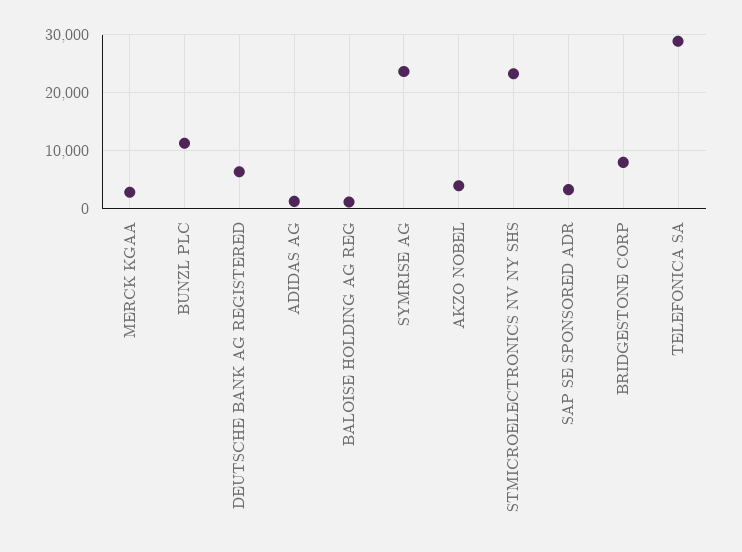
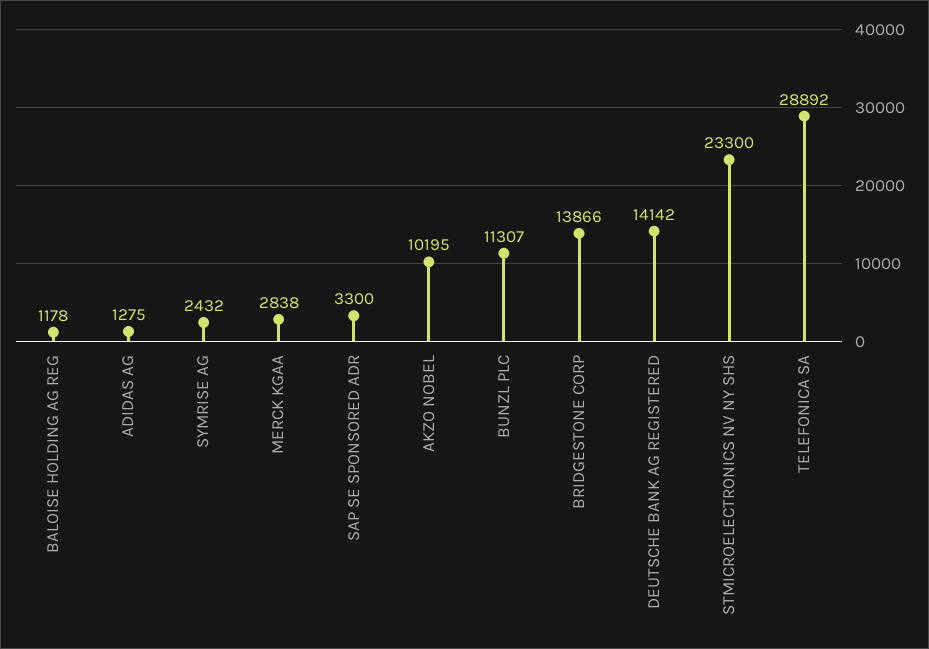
  {
    "MERCK KGAA": 2838,
    "BUNZL PLC": 11307,
-   "DEUTSCHE BANK AG REGISTERED": 6000,
+   "DEUTSCHE BANK AG REGISTERED": 14142,
    "ADIDAS AG": 1275,
    "BALOISE HOLDING AG REG": 1178,
-   "SYMRISE AG": 24000,
+   "SYMRISE AG": 2432,
-   "AKZO NOBEL": 4000,
+   "AKZO NOBEL": 10195,
    "STMICROELECTRONICS NV NY SHS": 23300,
    "SAP SE SPONSORED ADR": 3300,
-   "BRIDGESTONE CORP": 8000,
+   "BRIDGESTONE CORP": 13866,
    "TELEFONICA SA": 28892
  }

